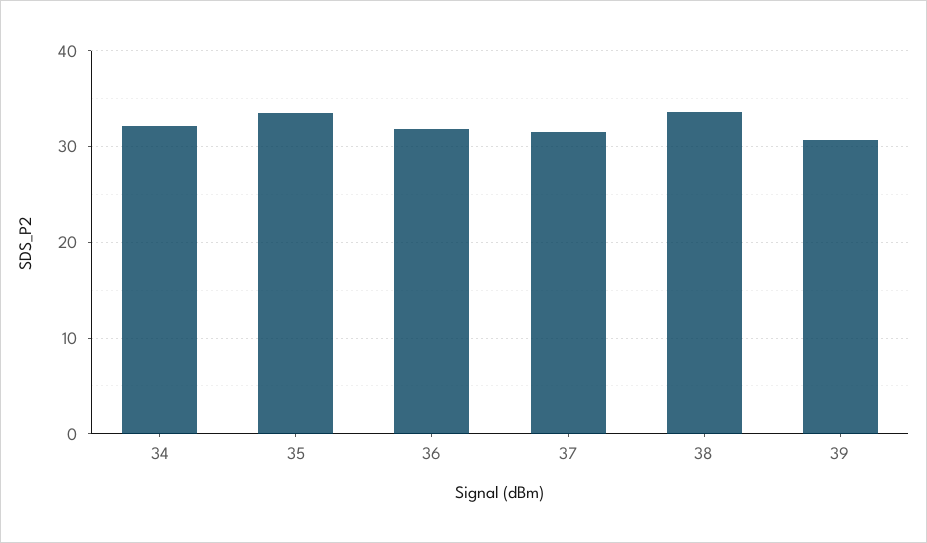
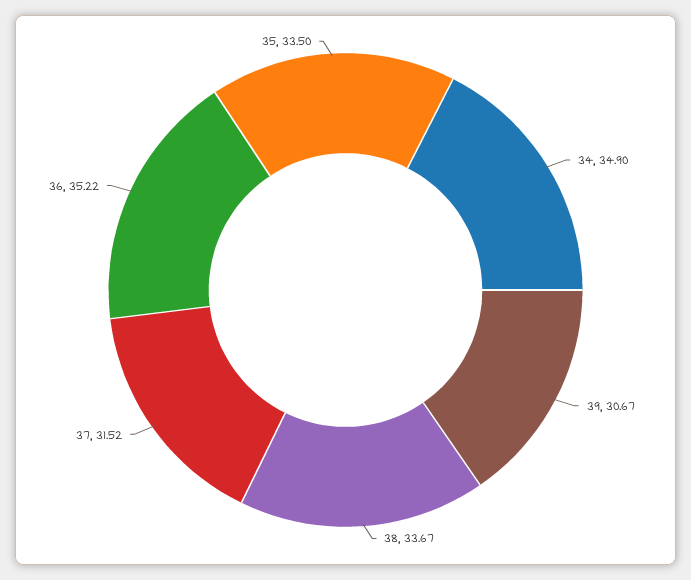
  {
-   "34": 32,
+   "34": 34.9,
    "35": 33.5,
-   "36": 32,
+   "36": 35.22,
    "37": 31.52,
    "38": 33.67,
    "39": 30.67
  }

